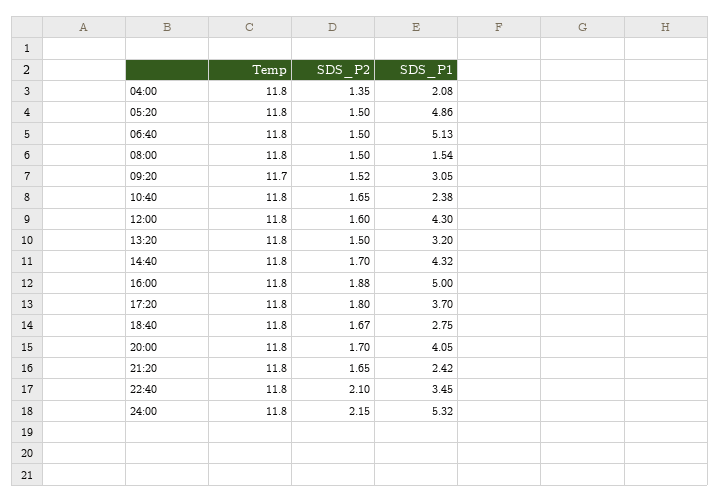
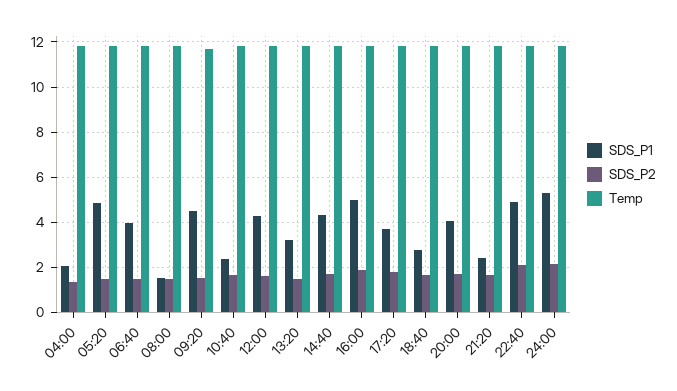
  {
    "Temp": {
      "04:00": 11.8,
      "05:20": 11.8,
      "06:40": 11.8,
      "08:00": 11.8,
      "09:20": 11.7,
      "10:40": 11.8,
      "12:00": 11.8,
      "13:20": 11.8,
      "14:40": 11.8,
      "16:00": 11.8,
      "17:20": 11.8,
      "18:40": 11.8,
      "20:00": 11.8,
      "21:20": 11.8,
      "22:40": 11.8,
      "24:00": 11.8
    },
    "SDS_P2": {
      "04:00": 1.35,
      "05:20": 1.5,
      "06:40": 1.5,
      "08:00": 1.5,
      "09:20": 1.52,
      "10:40": 1.65,
      "12:00": 1.6,
      "13:20": 1.5,
      "14:40": 1.7,
      "16:00": 1.88,
      "17:20": 1.8,
      "18:40": 1.67,
      "20:00": 1.7,
      "21:20": 1.65,
      "22:40": 2.1,
      "24:00": 2.15
    },
    "SDS_P1": {
      "04:00": 2.08,
      "05:20": 4.86,
-     "06:40": 5.13,
+     "06:40": 4,
      "08:00": 1.54,
-     "09:20": 3.05,
+     "09:20": 4.5,
      "10:40": 2.38,
      "12:00": 4.3,
      "13:20": 3.2,
      "14:40": 4.32,
      "16:00": 5,
      "17:20": 3.7,
      "18:40": 2.75,
      "20:00": 4.05,
      "21:20": 2.42,
-     "22:40": 3.45,
+     "22:40": 5,
      "24:00": 5.32
    }
  }

